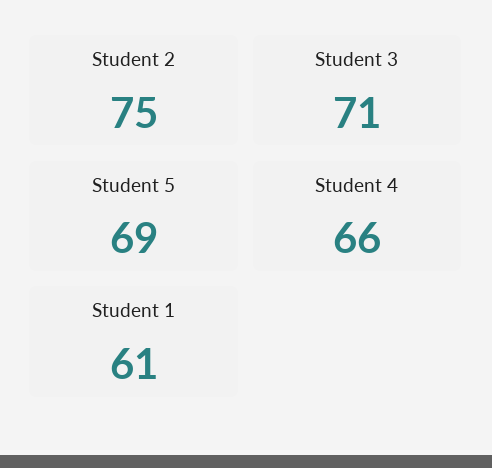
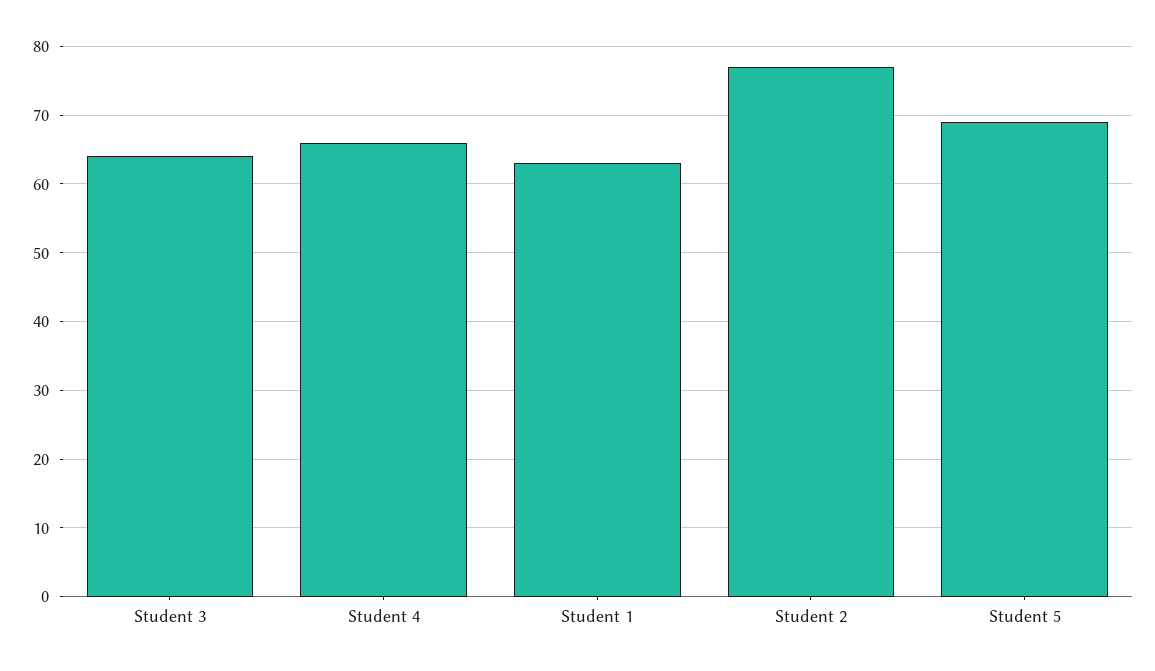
  {
-   "Student 2": 75,
+   "Student 2": 77,
-   "Student 3": 71,
+   "Student 3": 64,
    "Student 5": 69,
    "Student 4": 66,
-   "Student 1": 61
+   "Student 1": 63
  }

